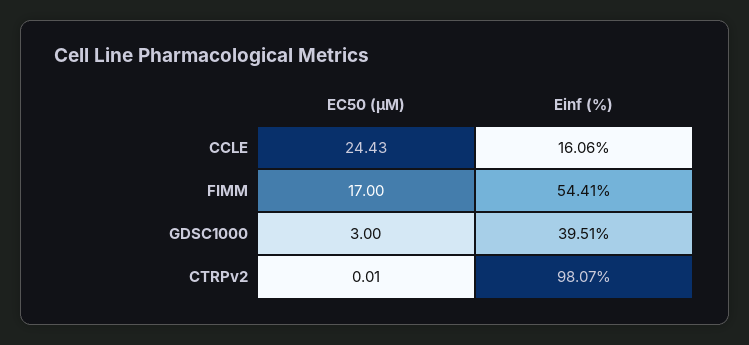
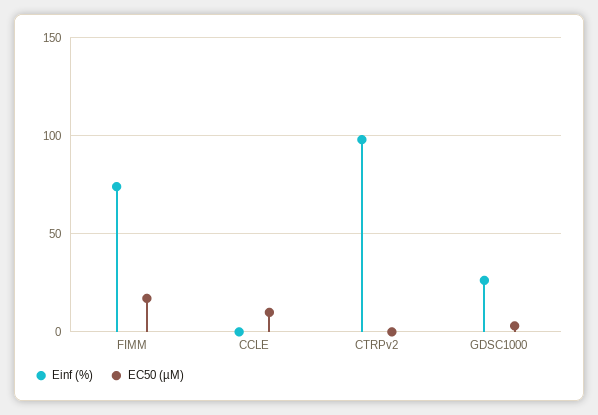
  {
    "EC50 (µM)": {
-     "CCLE": 24.43,
+     "CCLE": 10,
      "FIMM": 17,
      "GDSC1000": 3,
      "CTRPv2": 0.01
    },
    "Einf (%)": {
-     "CCLE": 16.06,
+     "CCLE": 0,
-     "FIMM": 54.41,
+     "FIMM": 75,
-     "GDSC1000": 39.51,
+     "GDSC1000": 25,
      "CTRPv2": 98.07
    }
  }

